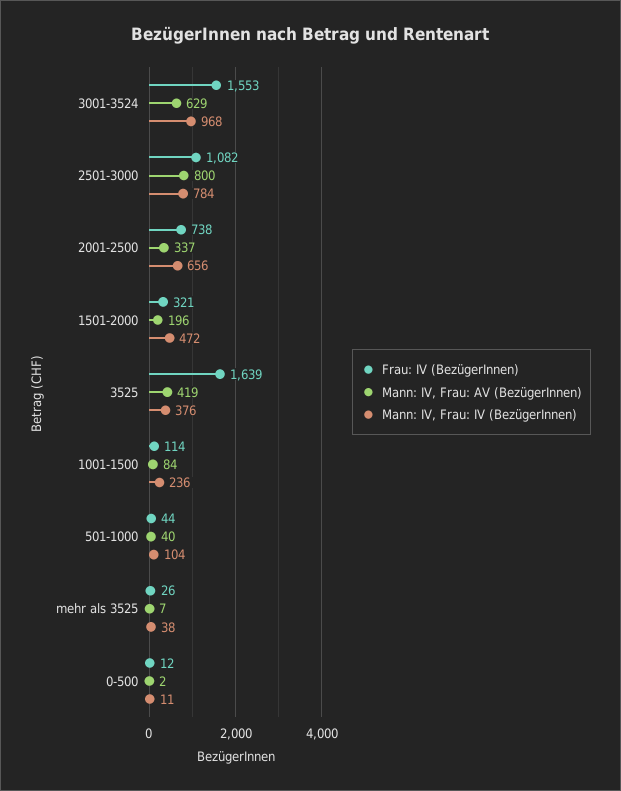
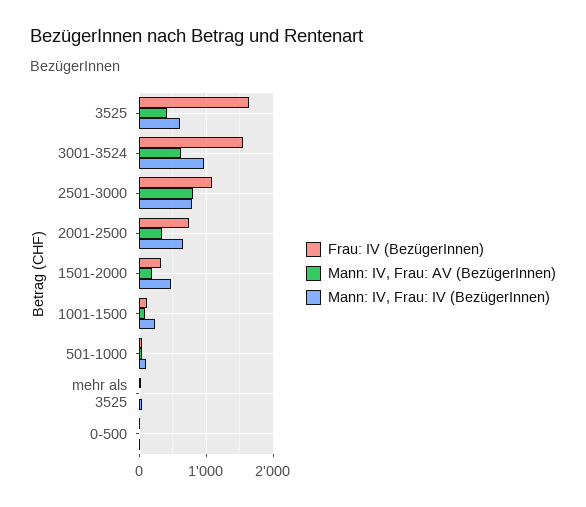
  {
    "Frau: IV (BezügerInnen)": {
      "3001-3524": 1553,
      "2501-3000": 1082,
      "2001-2500": 738,
      "1501-2000": 321,
      "3525": 1639,
      "1001-1500": 114,
      "501-1000": 44,
      "mehr als 3525": 26,
      "0-500": 12
    },
    "Mann: IV, Frau: AV (BezügerInnen)": {
      "3001-3524": 629,
      "2501-3000": 800,
      "2001-2500": 337,
      "1501-2000": 196,
      "3525": 419,
      "1001-1500": 84,
      "501-1000": 40,
      "mehr als 3525": 7,
      "0-500": 2
    },
    "Mann: IV, Frau: IV (BezügerInnen)": {
      "3001-3524": 968,
      "2501-3000": 784,
      "2001-2500": 656,
      "1501-2000": 472,
-     "3525": 376,
+     "3525": 600,
      "1001-1500": 236,
      "501-1000": 104,
      "mehr als 3525": 38,
      "0-500": 11
    }
  }

